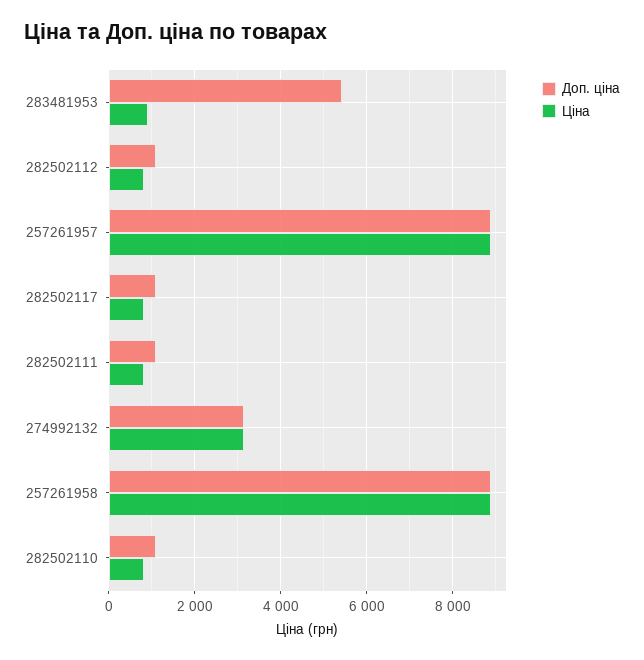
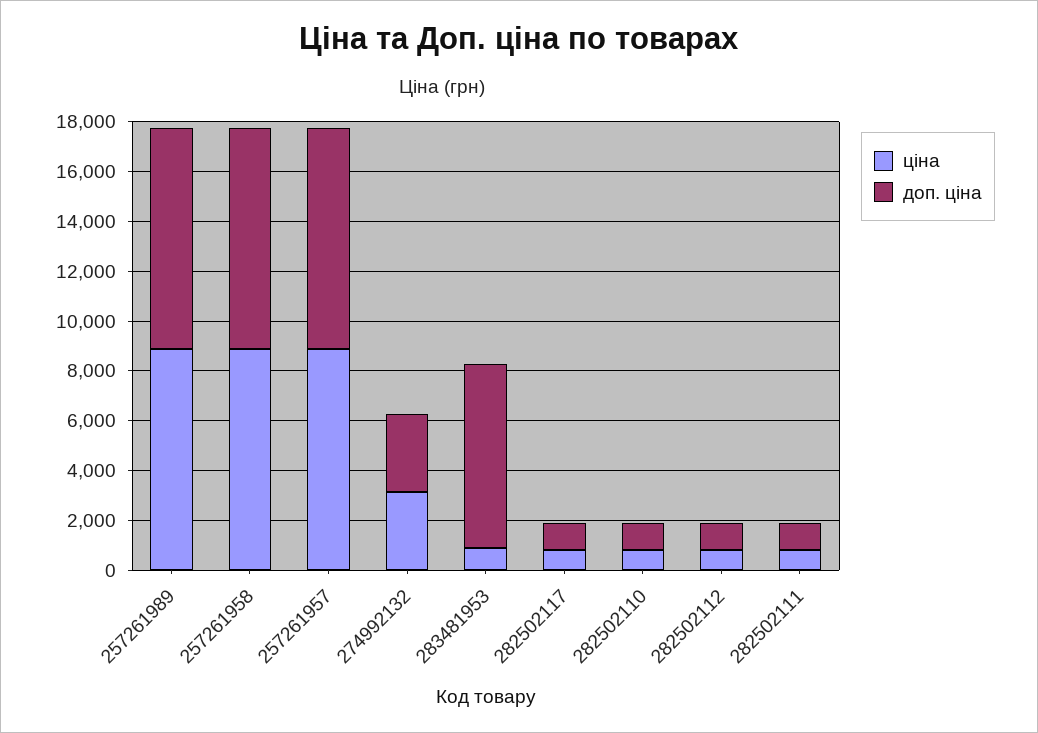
  {
    "Доп. ціна": {
-     "283481953": 5400,
+     "283481953": 7500,
      "282502112": 1200,
      "257261957": 8800,
      "282502117": 1200,
      "282502111": 1200,
      "274992132": 3200,
      "257261958": 8800,
-     "282502110": 1200
+     "282502110": 1200,
+     "257261989": 9000
    },
    "Ціна": {
      "283481953": 1000,
      "282502112": 800,
      "257261957": 8800,
      "282502117": 800,
      "282502111": 800,
      "274992132": 3200,
      "257261958": 8800,
-     "282502110": 800
+     "282502110": 800,
+     "257261989": 9000
    }
  }

